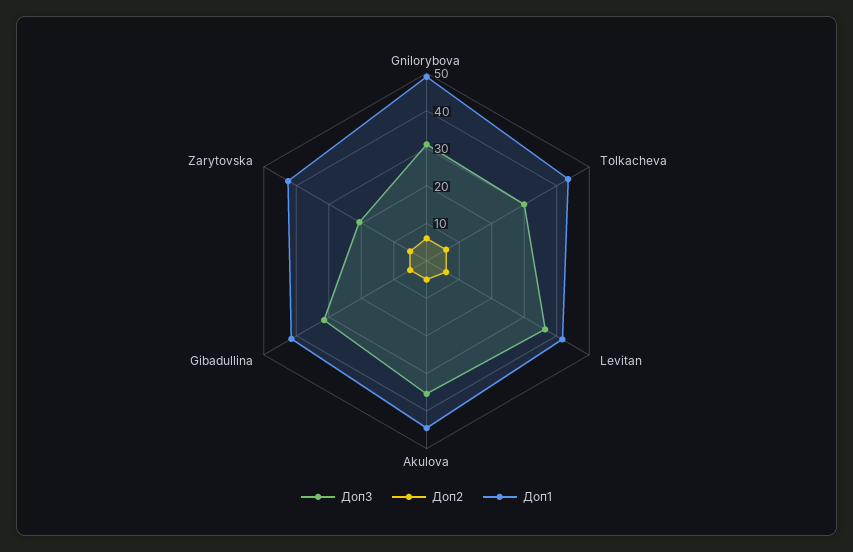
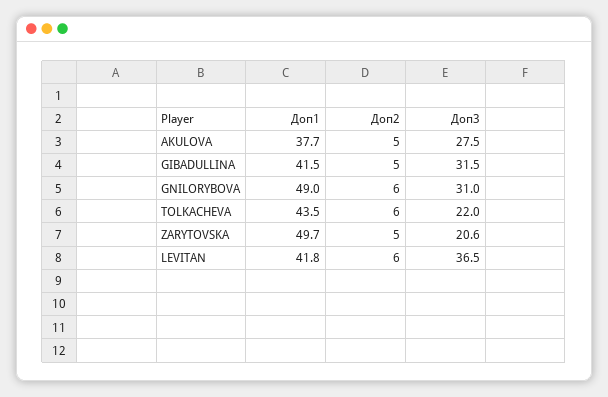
  {
    "Доп3": {
      "Gnilorybova": 31,
-     "Tolkacheva": 30,
+     "Tolkacheva": 22,
      "Levitan": 36.5,
-     "Akulova": 35,
+     "Akulova": 27.5,
      "Gibadullina": 31.5,
      "Zarytovska": 20.6
    },
    "Доп2": {
      "Gnilorybova": 6,
      "Tolkacheva": 6,
      "Levitan": 6,
      "Akulova": 5,
      "Gibadullina": 5,
      "Zarytovska": 5
    },
    "Доп1": {
      "Gnilorybova": 49,
      "Tolkacheva": 43.5,
      "Levitan": 41.8,
-     "Akulova": 45,
+     "Akulova": 37.7,
      "Gibadullina": 41.5,
-     "Zarytovska": 42.5
+     "Zarytovska": 49.7
    }
  }

